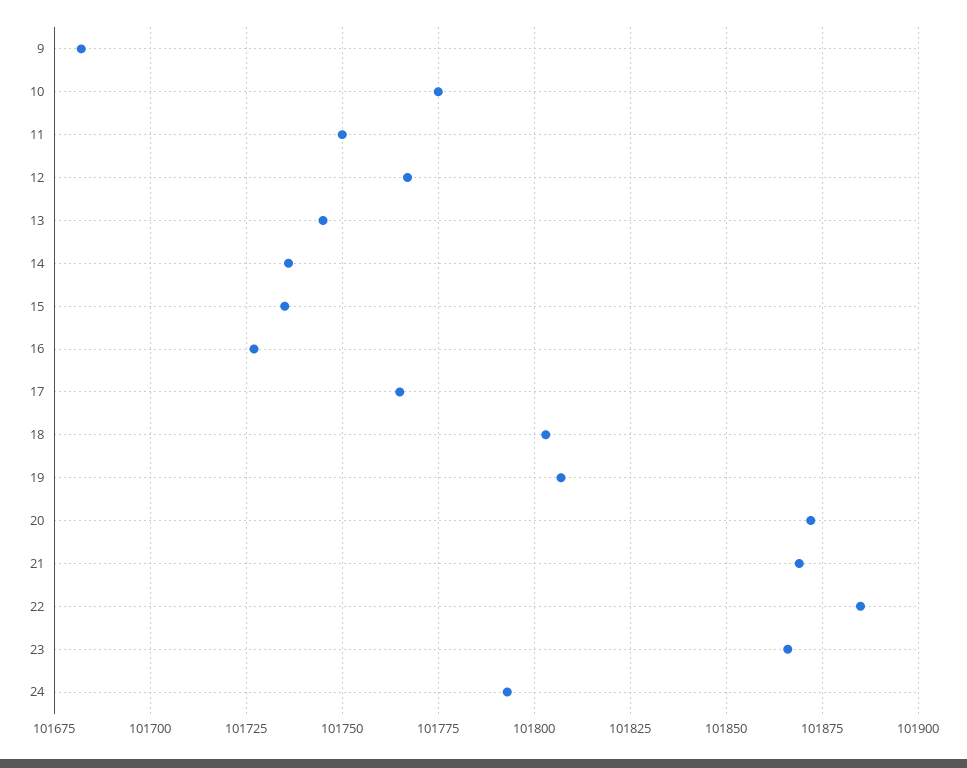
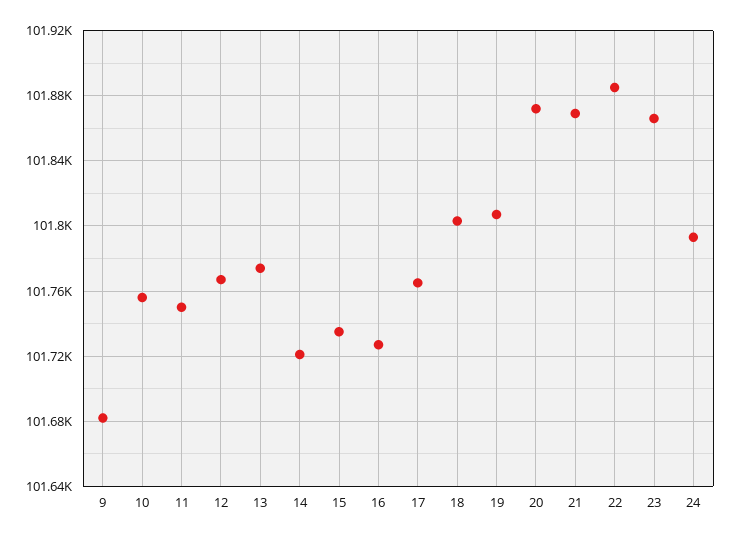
  {
    "9": 101680,
-   "10": 101775,
+   "10": 101755,
    "11": 101750,
    "12": 101765,
-   "13": 101745,
+   "13": 101775,
-   "14": 101735,
+   "14": 101720,
    "15": 101735,
    "16": 101725,
    "17": 101765,
    "18": 101805,
    "19": 101805,
    "20": 101870,
    "21": 101870,
    "22": 101885,
    "23": 101865,
    "24": 101795
  }

